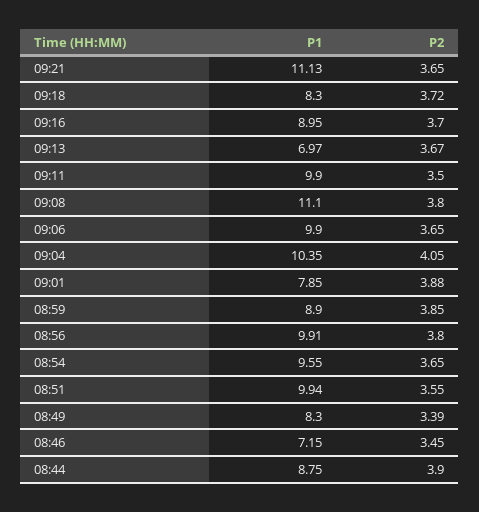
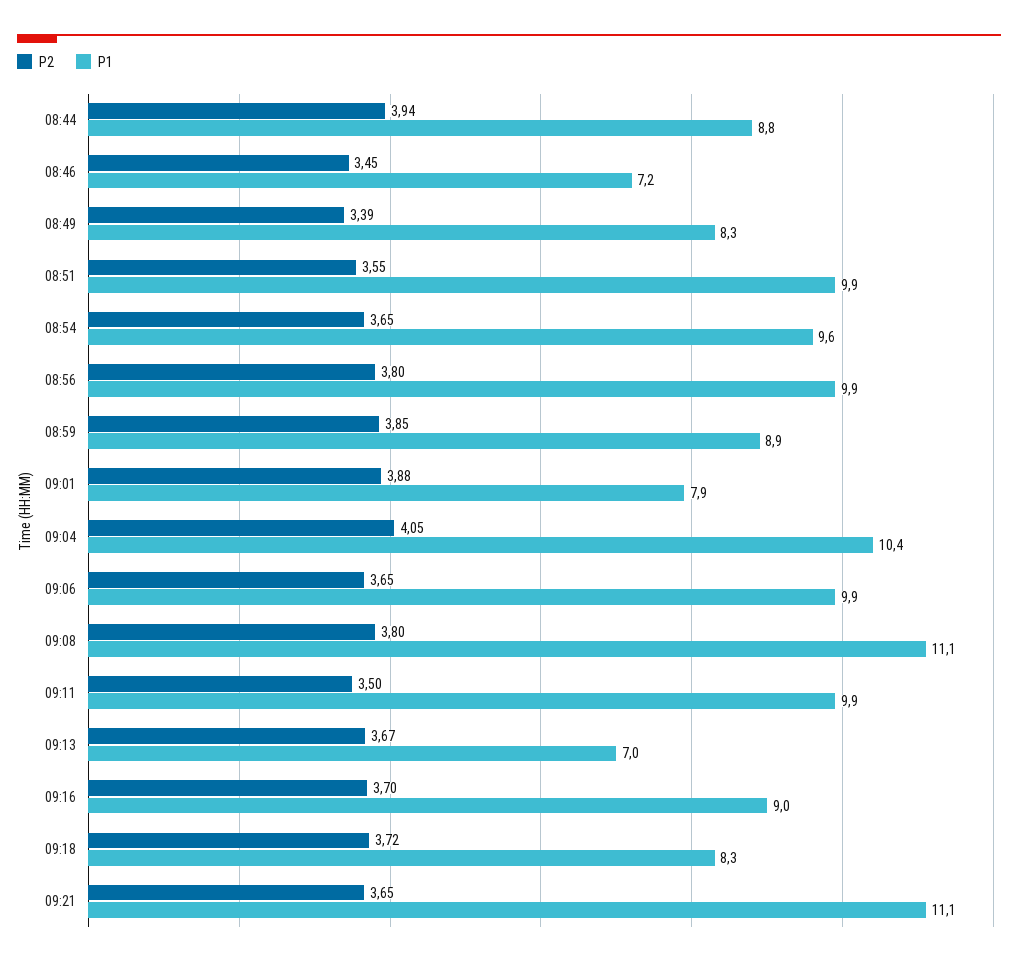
  {
    "P1": {
      "09:21": 11.13,
      "09:18": 8.3,
      "09:16": 8.95,
      "09:13": 6.97,
      "09:11": 9.9,
      "09:08": 11.1,
      "09:06": 9.9,
      "09:04": 10.35,
      "09:01": 7.85,
      "08:59": 8.9,
      "08:56": 9.91,
      "08:54": 9.55,
      "08:51": 9.94,
      "08:49": 8.3,
      "08:46": 7.15,
      "08:44": 8.75
    },
    "P2": {
      "09:21": 3.65,
      "09:18": 3.72,
      "09:16": 3.7,
      "09:13": 3.67,
      "09:11": 3.5,
      "09:08": 3.8,
      "09:06": 3.65,
      "09:04": 4.05,
      "09:01": 3.88,
      "08:59": 3.85,
      "08:56": 3.8,
      "08:54": 3.65,
      "08:51": 3.55,
      "08:49": 3.39,
      "08:46": 3.45,
-     "08:44": 3.9
+     "08:44": 3.94
    }
  }

